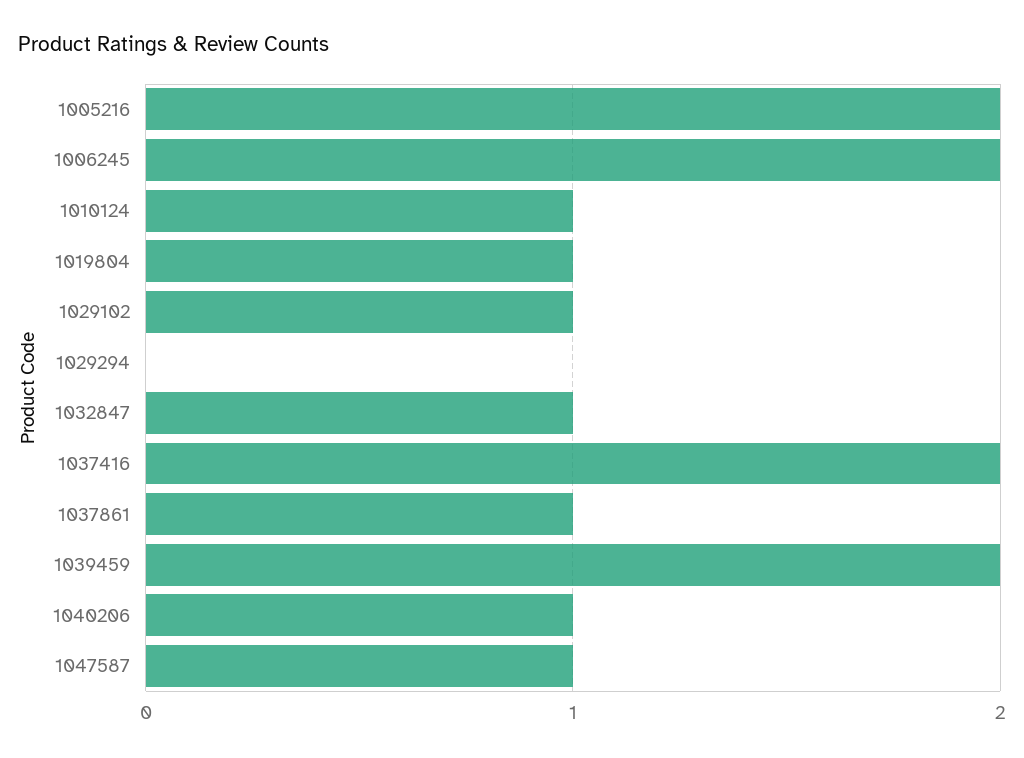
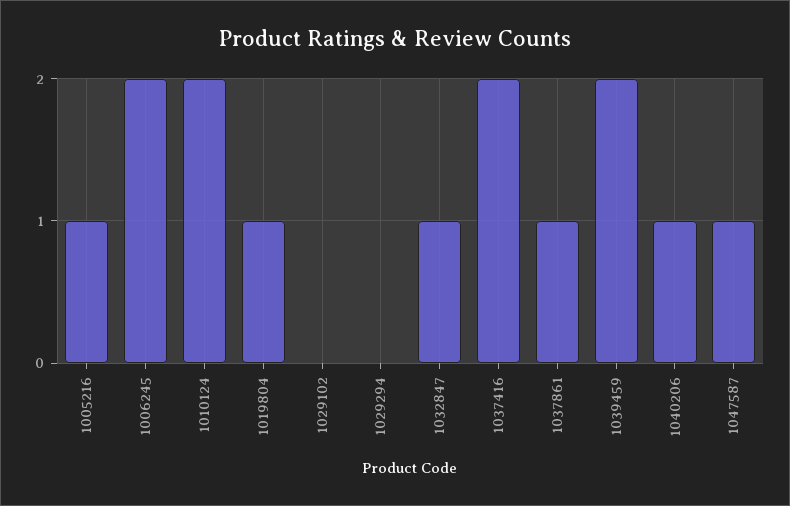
  {
-   "1005216": 2,
+   "1005216": 1,
    "1006245": 2,
-   "1010124": 1,
+   "1010124": 2,
    "1019804": 1,
-   "1029102": 1,
+   "1029102": 0,
    "1029294": 0,
    "1032847": 1,
    "1037416": 2,
    "1037861": 1,
    "1039459": 2,
    "1040206": 1,
    "1047587": 1
  }

